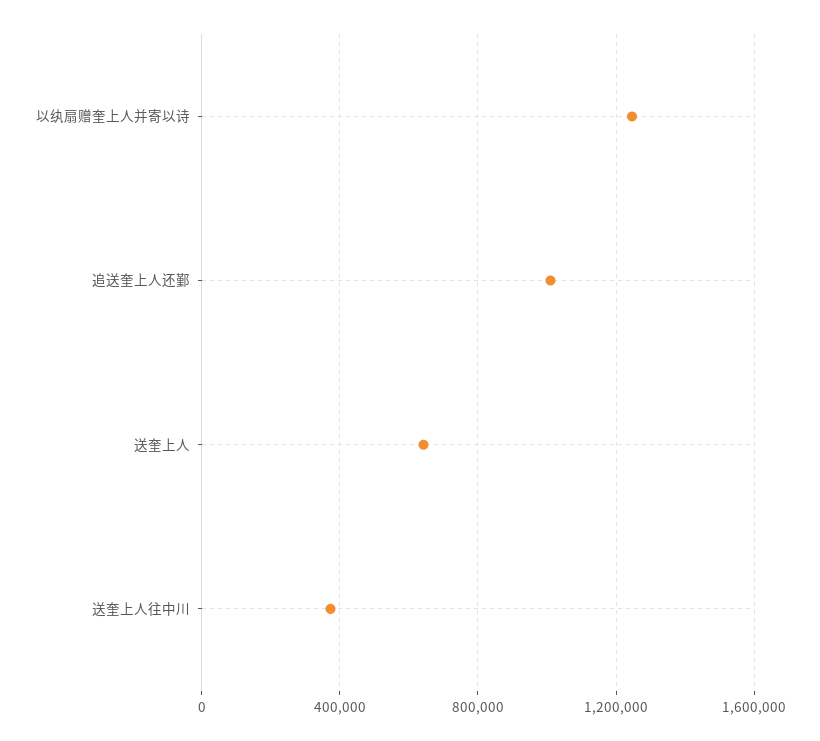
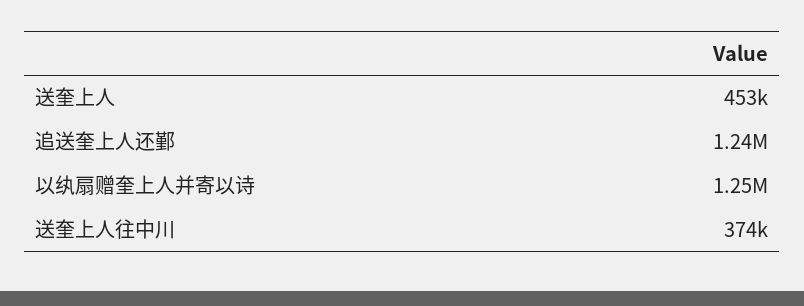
  {
    "以纨扇赠奎上人并寄以诗": 1250000,
-   "追送奎上人还鄞": 1000000,
+   "追送奎上人还鄞": 1240000,
-   "送奎上人": 650000,
+   "送奎上人": 453000,
    "送奎上人往中川": 374000
  }

